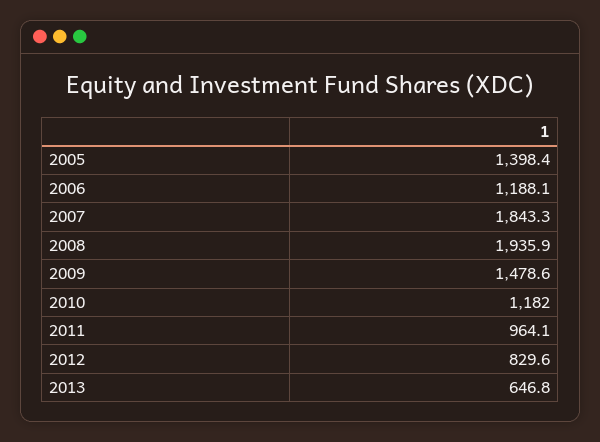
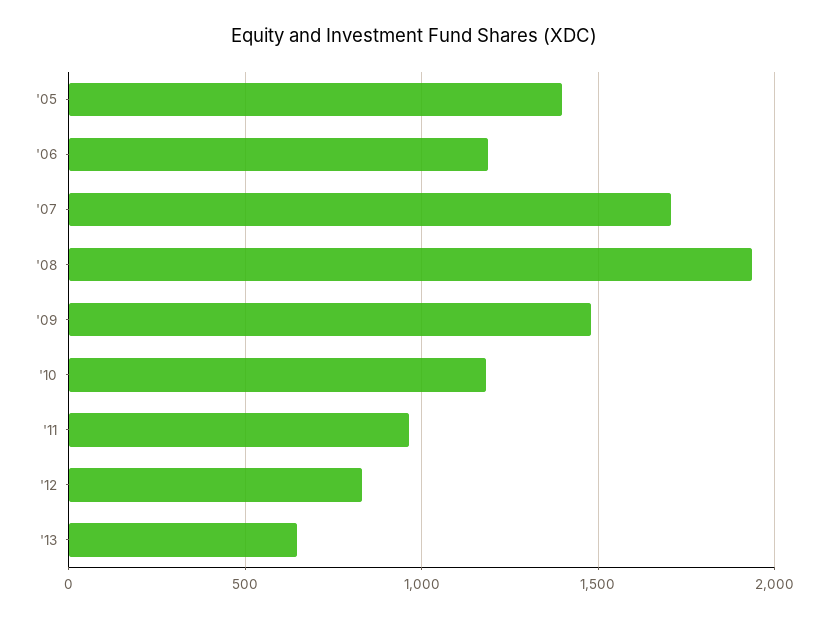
  {
    "2005": 1398.4,
    "2006": 1188.1,
-   "2007": 1843.3,
+   "2007": 1700,
    "2008": 1935.9,
    "2009": 1478.6,
    "2010": 1182,
    "2011": 964.1,
    "2012": 829.6,
    "2013": 646.8
  }

